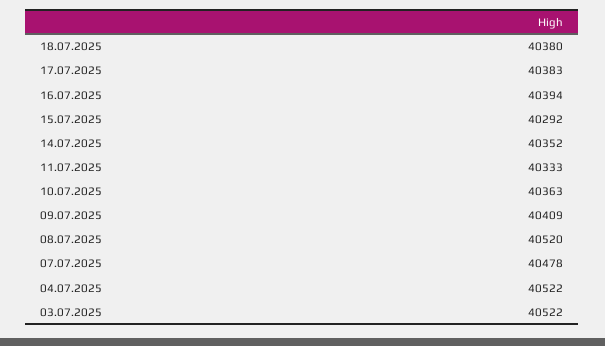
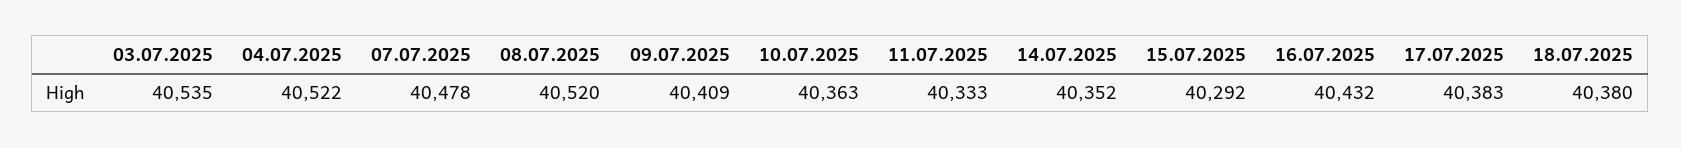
  {
    "18.07.2025": 40380,
    "17.07.2025": 40383,
-   "16.07.2025": 40394,
+   "16.07.2025": 40432,
    "15.07.2025": 40292,
    "14.07.2025": 40352,
    "11.07.2025": 40333,
    "10.07.2025": 40363,
    "09.07.2025": 40409,
    "08.07.2025": 40520,
    "07.07.2025": 40478,
    "04.07.2025": 40522,
-   "03.07.2025": 40522
+   "03.07.2025": 40535
  }

